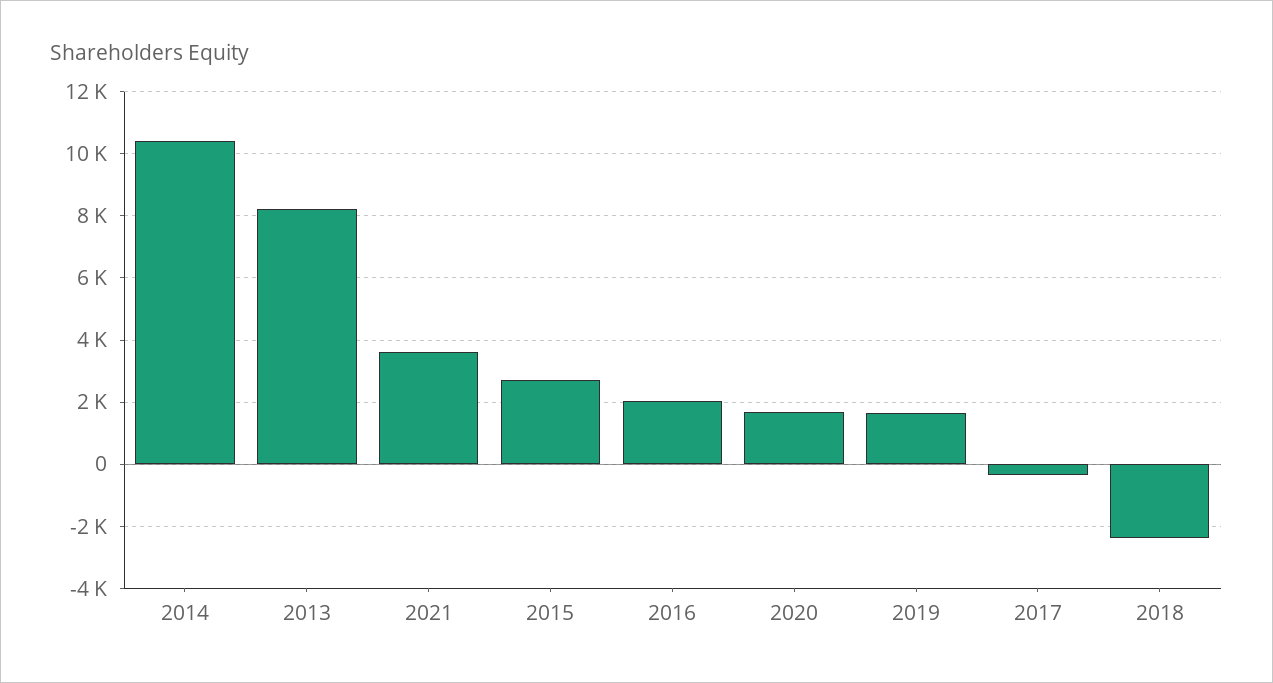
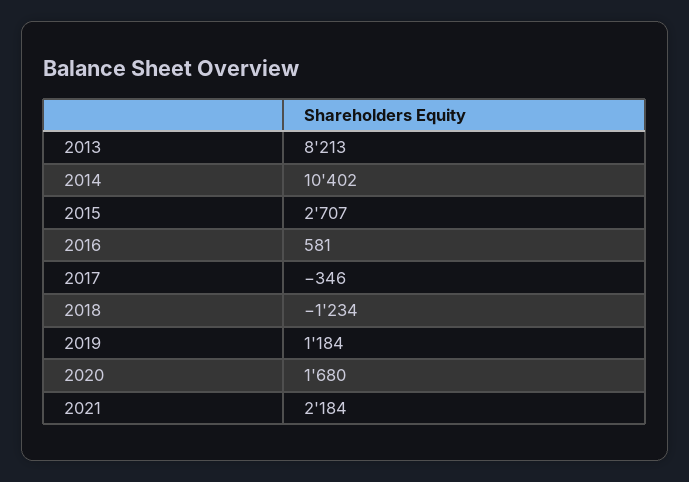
  {
    "2014": 10402,
    "2013": 8213,
-   "2021": 3600,
+   "2021": 2184,
    "2015": 2707,
-   "2016": 2000,
+   "2016": 581,
    "2020": 1680,
-   "2019": 1600,
+   "2019": 1184,
    "2017": -346,
-   "2018": -2400
+   "2018": -1234
  }

